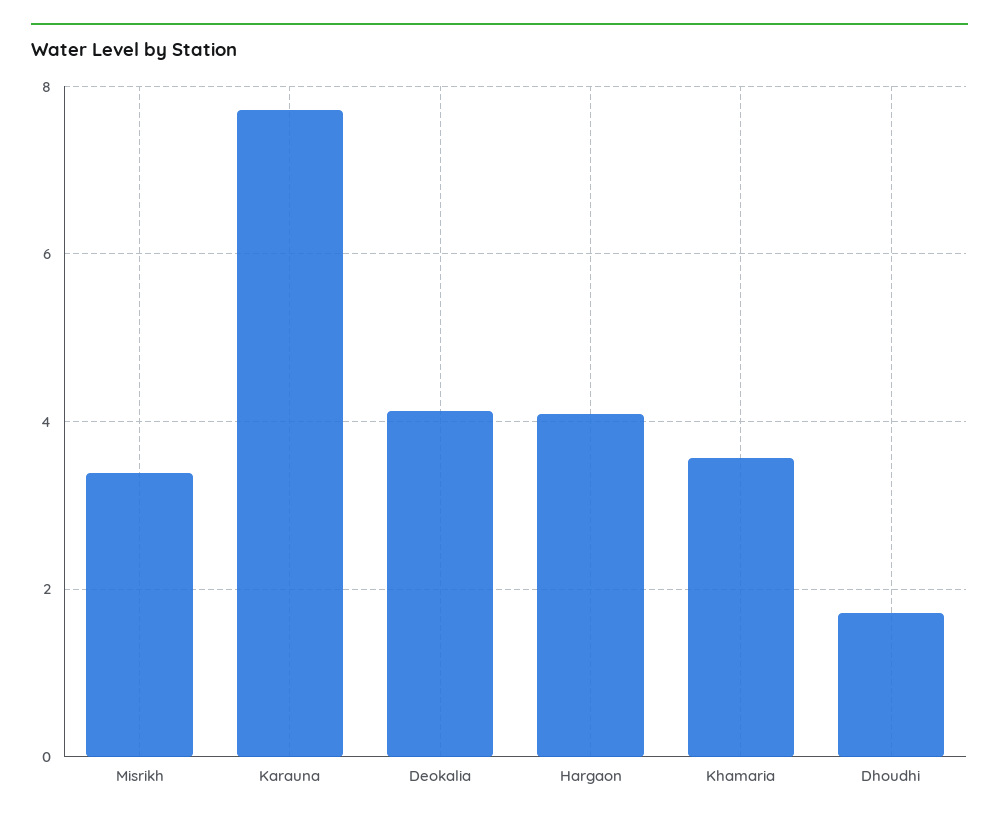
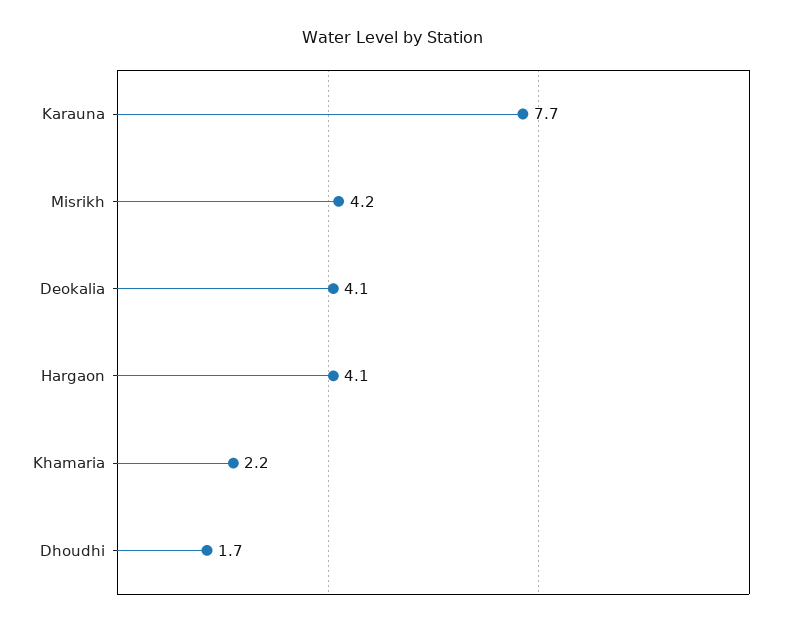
  {
-   "Misrikh": 3.4,
+   "Misrikh": 4.2,
    "Karauna": 7.7,
    "Deokalia": 4.1,
    "Hargaon": 4.1,
-   "Khamaria": 3.6,
+   "Khamaria": 2.2,
    "Dhoudhi": 1.7
  }

